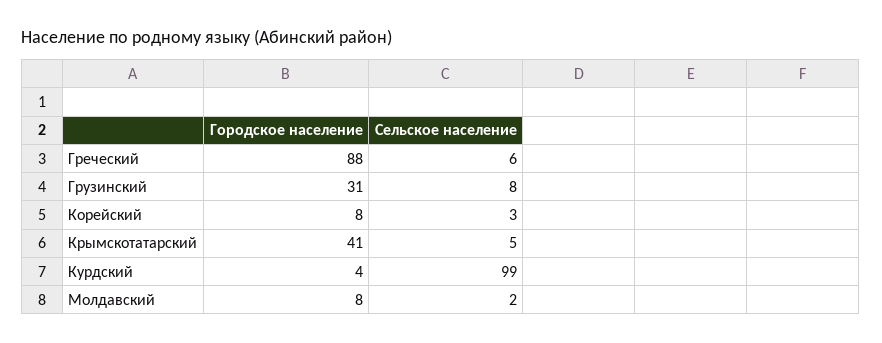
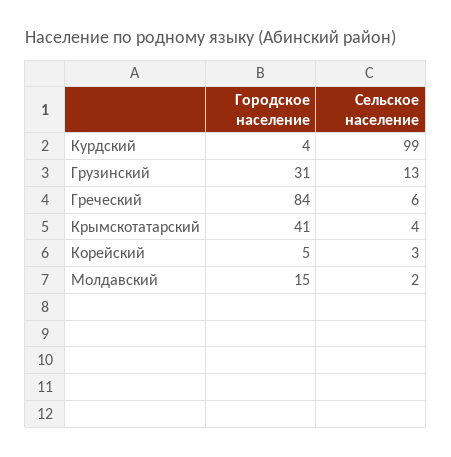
  {
    "Городское население": {
-     "Греческий": 88,
+     "Греческий": 84,
      "Грузинский": 31,
-     "Корейский": 8,
+     "Корейский": 5,
      "Крымскотатарский": 41,
      "Курдский": 4,
-     "Молдавский": 8
+     "Молдавский": 15
    },
    "Сельское население": {
      "Греческий": 6,
-     "Грузинский": 8,
+     "Грузинский": 13,
      "Корейский": 3,
-     "Крымскотатарский": 5,
+     "Крымскотатарский": 4,
      "Курдский": 99,
      "Молдавский": 2
    }
  }

